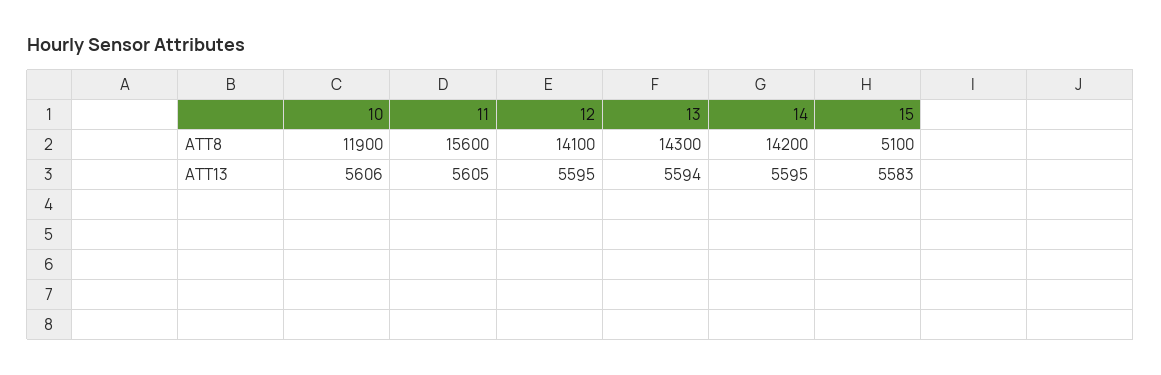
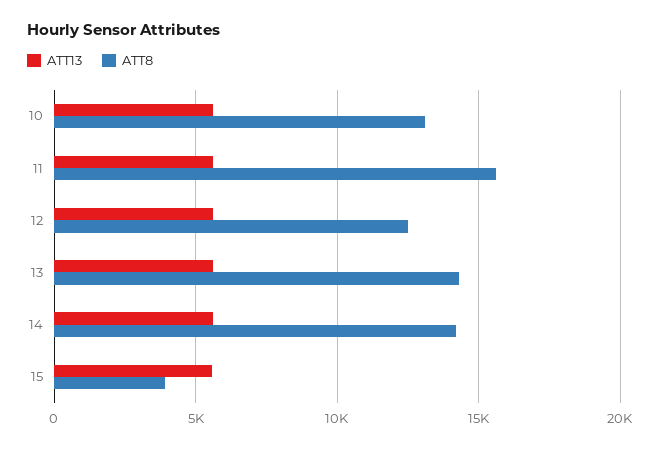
  {
    "ATT8": {
-     "10": 11900,
+     "10": 13000,
      "11": 15600,
-     "12": 14100,
+     "12": 12500,
      "13": 14300,
      "14": 14200,
-     "15": 5100
+     "15": 4000
    },
    "ATT13": {
      "10": 5606,
      "11": 5605,
      "12": 5595,
      "13": 5594,
      "14": 5595,
      "15": 5583
    }
  }

